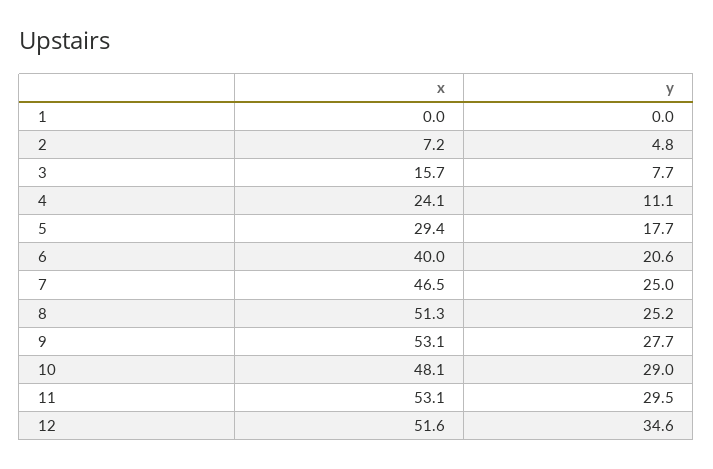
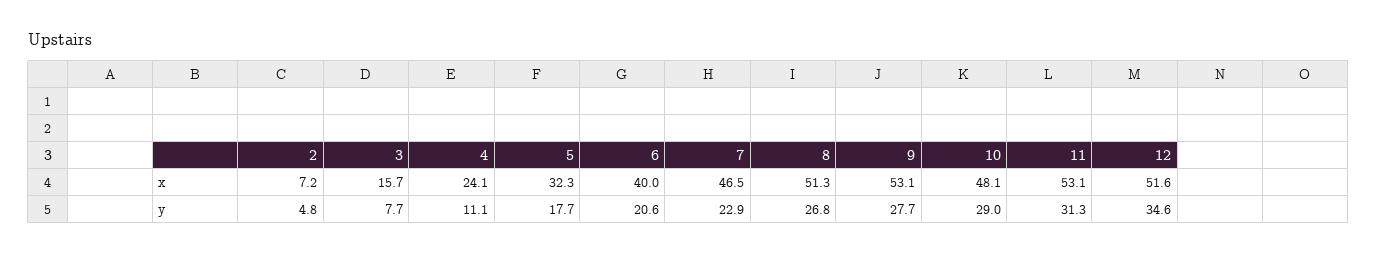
  {
    "x": {
-     "1": 0,
      "2": 7.2,
      "3": 15.7,
      "4": 24.1,
-     "5": 29.4,
+     "5": 32.3,
      "6": 40,
      "7": 46.5,
      "8": 51.3,
      "9": 53.1,
      "10": 48.1,
      "11": 53.1,
      "12": 51.6
    },
    "y": {
-     "1": 0,
      "2": 4.8,
      "3": 7.7,
      "4": 11.1,
      "5": 17.7,
      "6": 20.6,
-     "7": 25,
+     "7": 22.9,
-     "8": 25.2,
+     "8": 26.8,
      "9": 27.7,
      "10": 29,
-     "11": 29.5,
+     "11": 31.3,
      "12": 34.6
    }
  }

